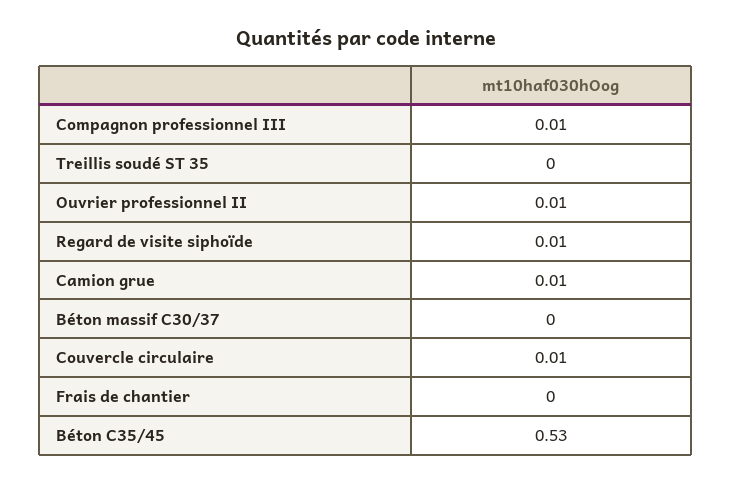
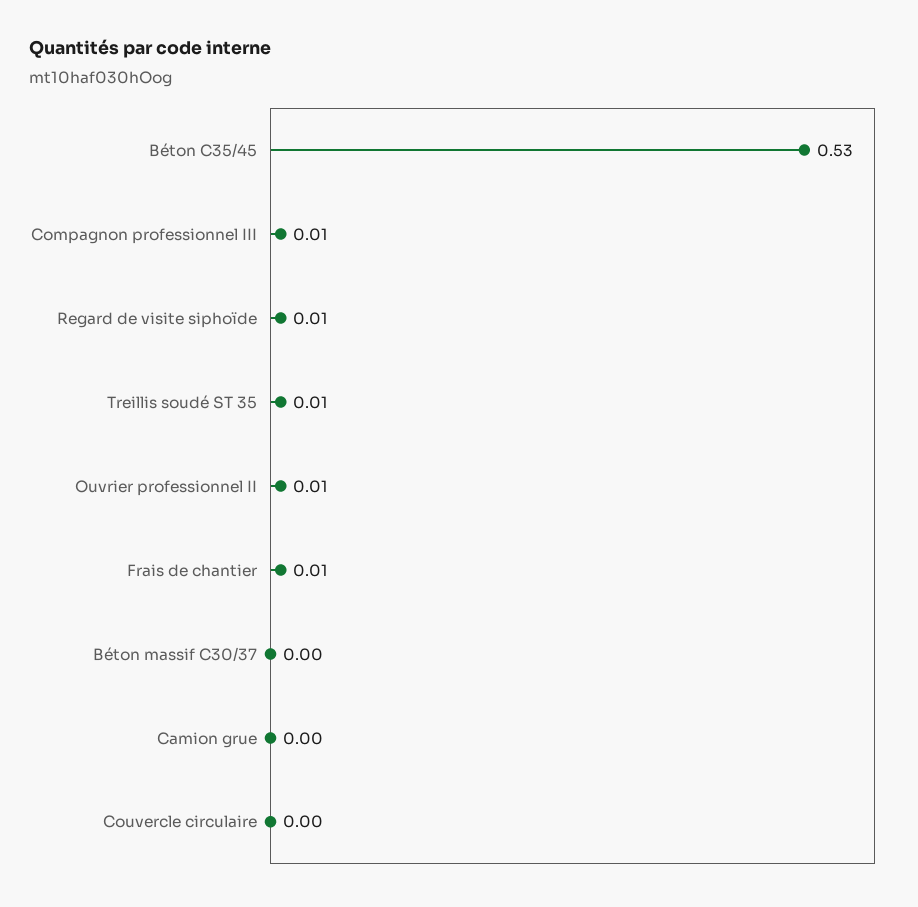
  {
    "Compagnon professionnel III": 0.01,
-   "Treillis soudé ST 35": 0,
+   "Treillis soudé ST 35": 0.01,
    "Ouvrier professionnel II": 0.01,
    "Regard de visite siphoïde": 0.01,
-   "Camion grue": 0.01,
+   "Camion grue": 0,
    "Béton massif C30/37": 0,
-   "Couvercle circulaire": 0.01,
+   "Couvercle circulaire": 0,
-   "Frais de chantier": 0,
+   "Frais de chantier": 0.01,
    "Béton C35/45": 0.53
  }

